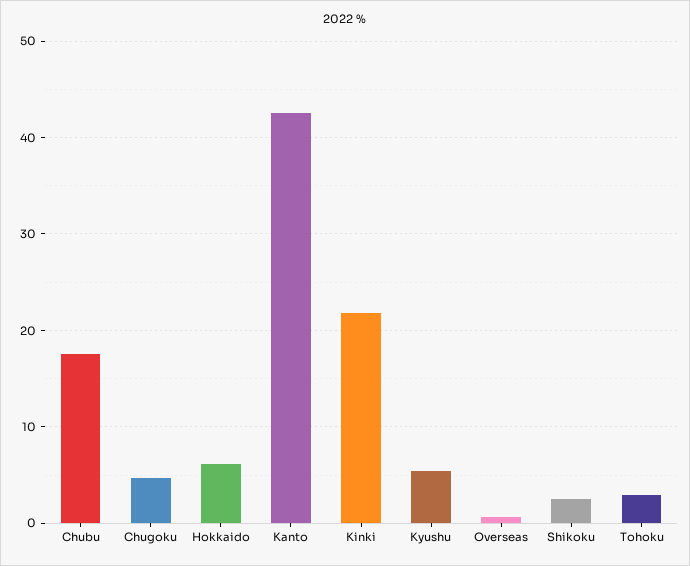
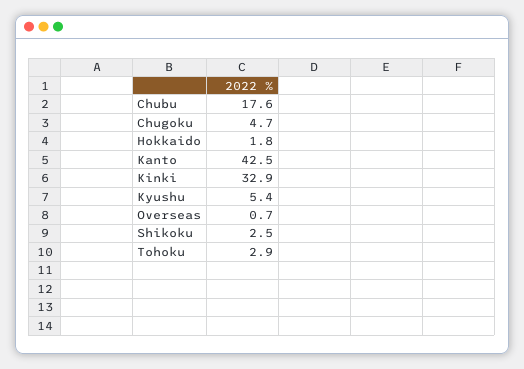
  {
    "Chubu": 17.6,
    "Chugoku": 4.7,
-   "Hokkaido": 6,
+   "Hokkaido": 1.8,
    "Kanto": 42.5,
-   "Kinki": 22,
+   "Kinki": 32.9,
    "Kyushu": 5.4,
    "Overseas": 0.7,
    "Shikoku": 2.5,
    "Tohoku": 2.9
  }

